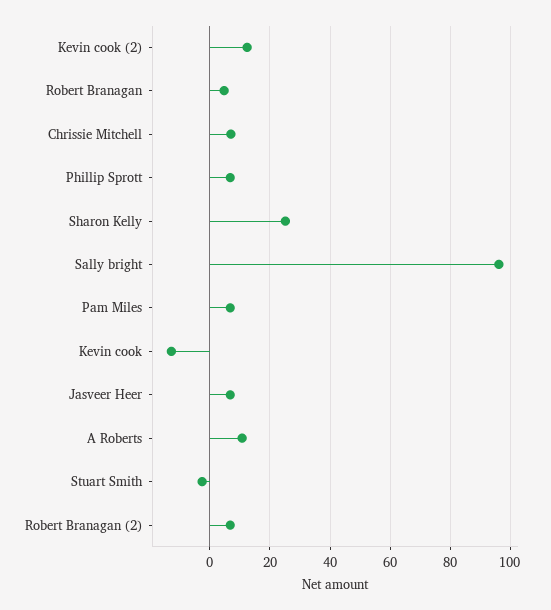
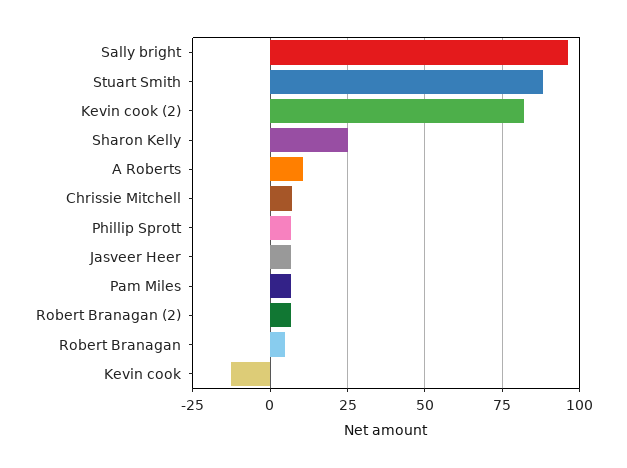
  {
-   "Kevin cook (2)": 12,
+   "Kevin cook (2)": 82.5,
    "Robert Branagan": 4,
    "Chrissie Mitchell": 6,
    "Phillip Sprott": 6,
    "Sharon Kelly": 26,
    "Sally bright": 96,
    "Pam Miles": 6,
    "Kevin cook": -12,
    "Jasveer Heer": 6,
    "A Roberts": 10,
-   "Stuart Smith": -2,
+   "Stuart Smith": 87.5,
    "Robert Branagan (2)": 6
  }

